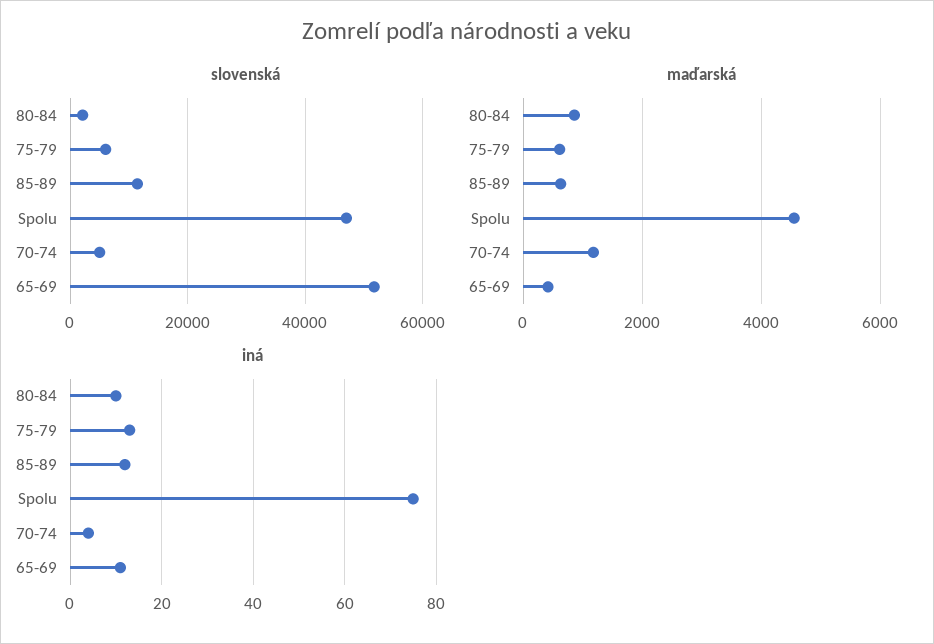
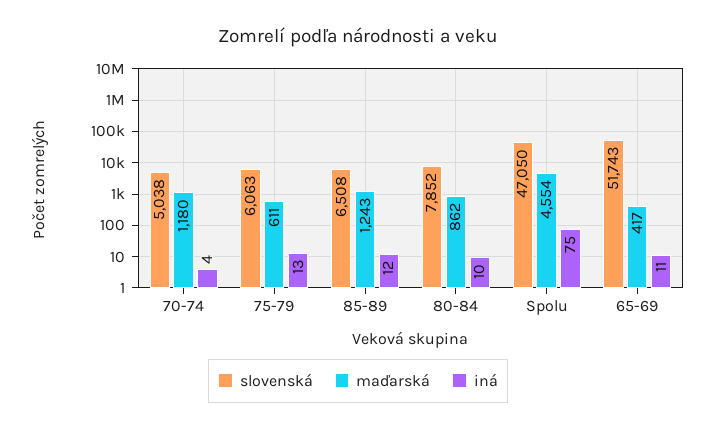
  {
    "slovenská": {
-     "80-84": 2000,
+     "80-84": 7852,
      "75-79": 6063,
-     "85-89": 12000,
+     "85-89": 6508,
      "Spolu": 47050,
      "70-74": 5038,
      "65-69": 51743
    },
    "maďarská": {
      "80-84": 862,
      "75-79": 611,
-     "85-89": 600,
+     "85-89": 1243,
      "Spolu": 4554,
      "70-74": 1180,
      "65-69": 417
    },
    "iná": {
      "80-84": 10,
      "75-79": 13,
      "85-89": 12,
      "Spolu": 75,
      "70-74": 4,
      "65-69": 11
    }
  }

